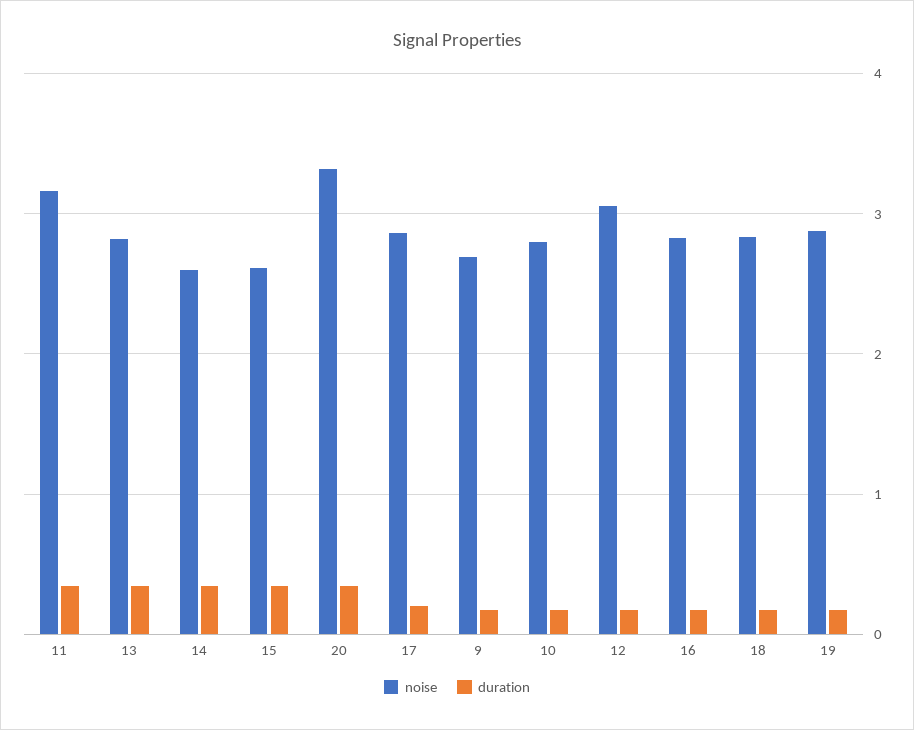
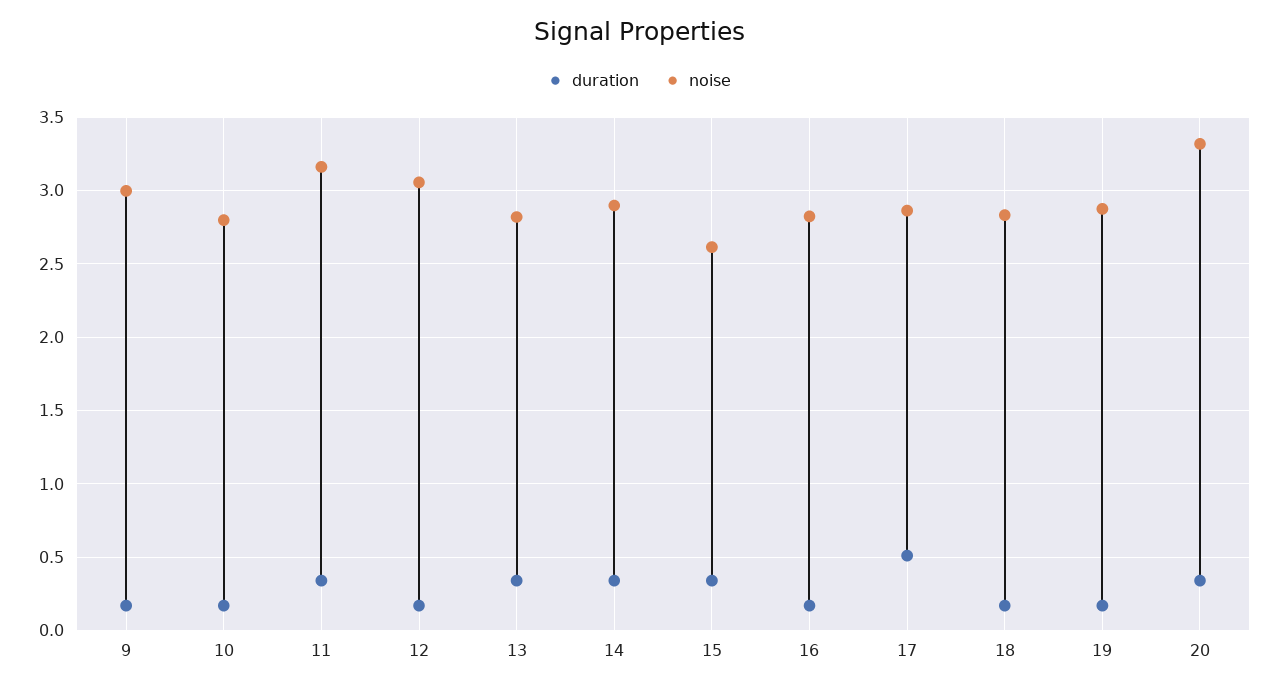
  {
    "noise": {
      "11": 3.15,
      "13": 2.8,
-     "14": 2.6,
+     "14": 2.9,
      "15": 2.6,
      "20": 3.3,
      "17": 2.85,
-     "9": 2.7,
+     "9": 3,
      "10": 2.8,
      "12": 3.05,
      "16": 2.8,
      "18": 2.85,
      "19": 2.9
    },
    "duration": {
      "11": 0.35,
      "13": 0.35,
      "14": 0.35,
      "15": 0.35,
      "20": 0.35,
-     "17": 0.2,
+     "17": 0.5,
      "9": 0.15,
      "10": 0.15,
      "12": 0.15,
      "16": 0.15,
      "18": 0.15,
      "19": 0.15
    }
  }

